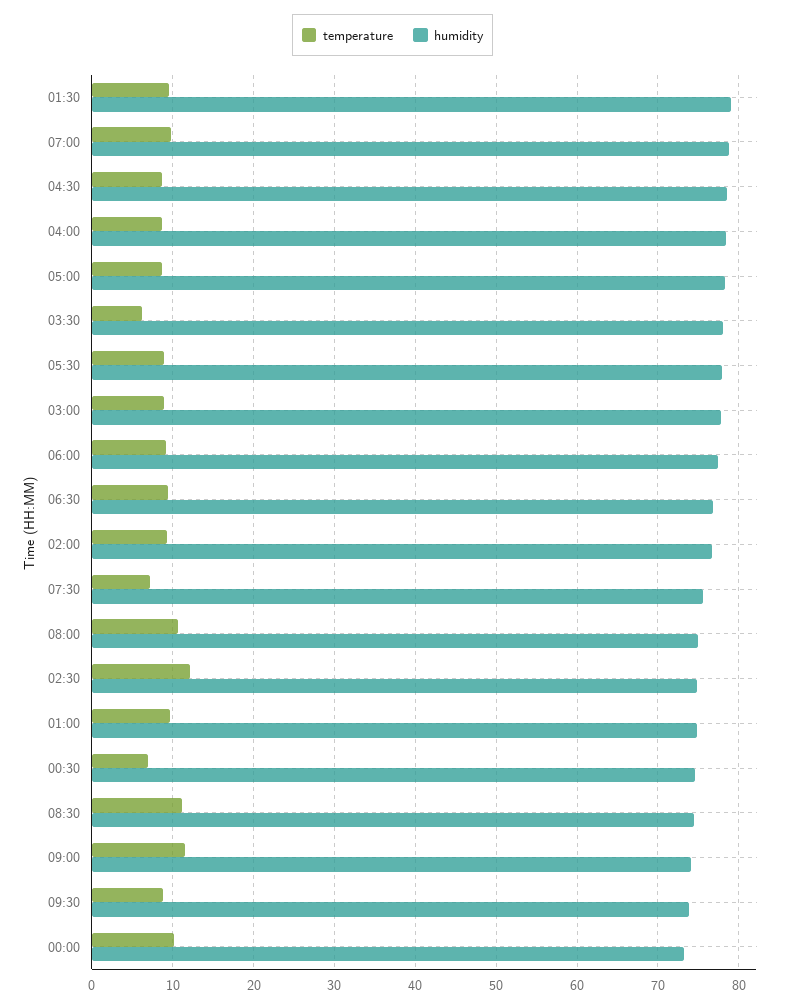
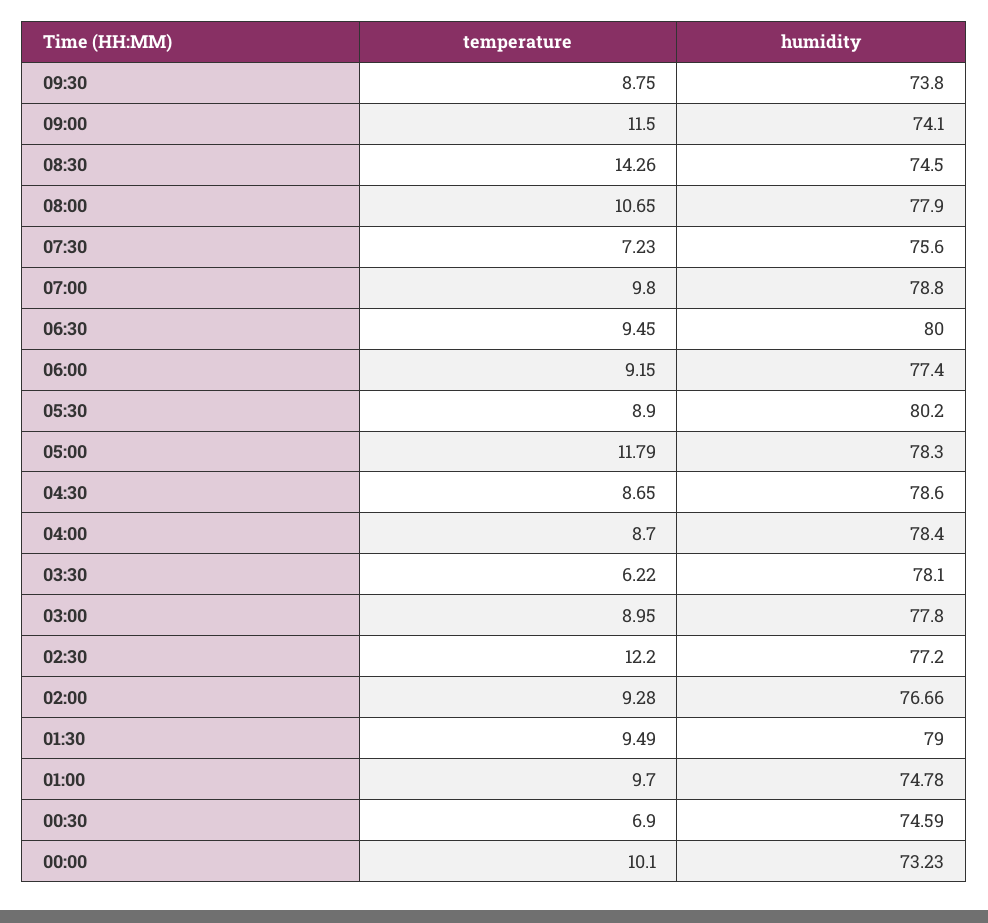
  {
    "temperature": {
      "01:30": 9.49,
      "07:00": 9.8,
      "04:30": 8.65,
      "04:00": 8.7,
-     "05:00": 9,
+     "05:00": 11.79,
      "03:30": 6.22,
      "05:30": 8.9,
      "03:00": 8.95,
      "06:00": 9.15,
      "06:30": 9.45,
      "02:00": 9.28,
      "07:30": 7.23,
      "08:00": 10.65,
      "02:30": 12.2,
      "01:00": 9.7,
      "00:30": 6.9,
-     "08:30": 11,
+     "08:30": 14.26,
      "09:00": 11.5,
      "09:30": 8.75,
      "00:00": 10.1
    },
    "humidity": {
      "01:30": 79,
      "07:00": 78.8,
      "04:30": 78.6,
      "04:00": 78.4,
      "05:00": 78.3,
      "03:30": 78.1,
-     "05:30": 78,
+     "05:30": 80.2,
      "03:00": 77.8,
      "06:00": 77.4,
-     "06:30": 77,
+     "06:30": 80,
      "02:00": 76.66,
      "07:30": 75.6,
-     "08:00": 75,
+     "08:00": 77.9,
-     "02:30": 75,
+     "02:30": 77.2,
      "01:00": 74.78,
      "00:30": 74.59,
      "08:30": 74.5,
      "09:00": 74.1,
      "09:30": 73.8,
      "00:00": 73.23
    }
  }

